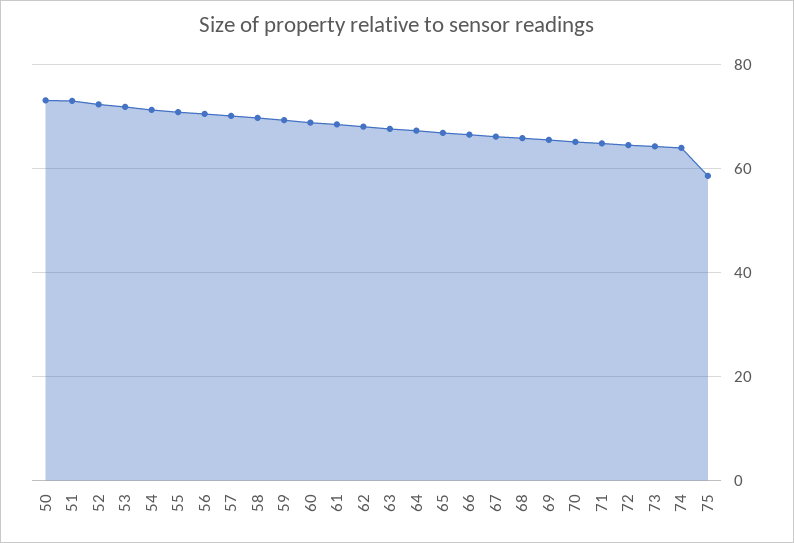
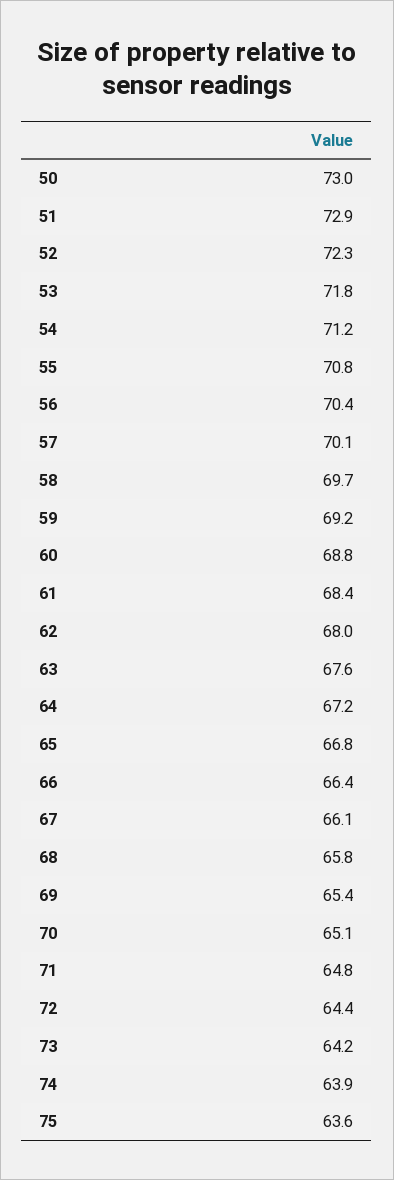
  {
    "50": 73,
    "51": 72.9,
    "52": 72.3,
    "53": 71.8,
    "54": 71.2,
    "55": 70.8,
    "56": 70.4,
    "57": 70.1,
    "58": 69.7,
    "59": 69.2,
    "60": 68.8,
    "61": 68.4,
    "62": 68,
    "63": 67.6,
    "64": 67.2,
    "65": 66.8,
    "66": 66.4,
    "67": 66.1,
    "68": 65.8,
    "69": 65.4,
    "70": 65.1,
    "71": 64.8,
    "72": 64.4,
    "73": 64.2,
    "74": 63.9,
-   "75": 58
+   "75": 63.6
  }

